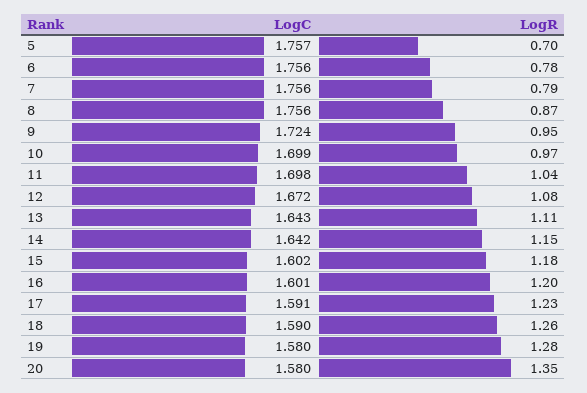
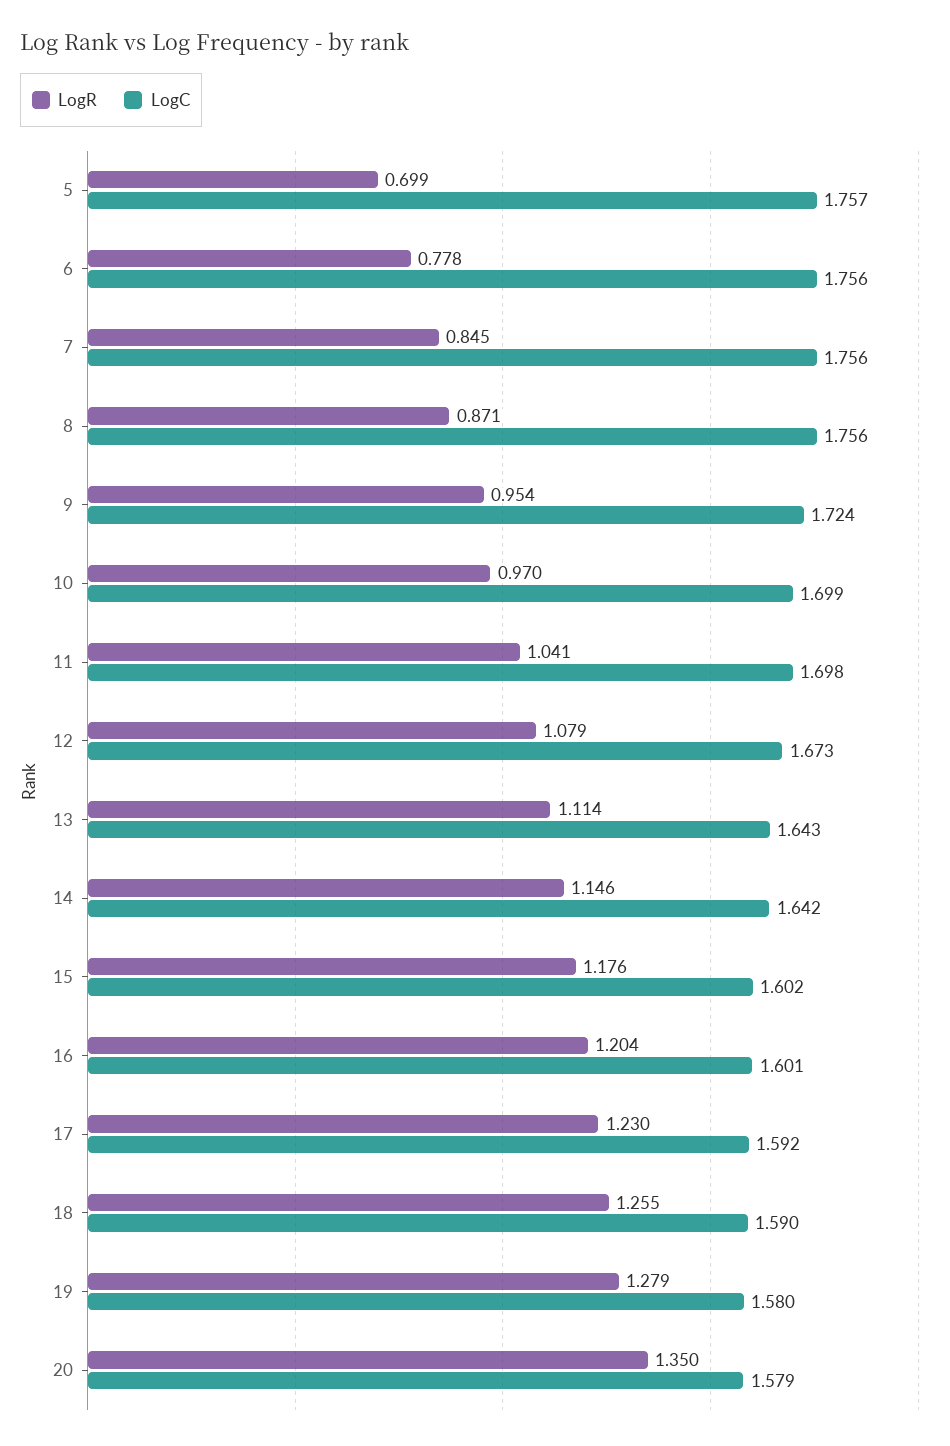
  {
    "LogC": {
      "5": 1.757,
      "6": 1.756,
      "7": 1.756,
      "8": 1.756,
      "9": 1.724,
      "10": 1.699,
      "11": 1.698,
-     "12": 1.672,
+     "12": 1.673,
      "13": 1.643,
      "14": 1.642,
      "15": 1.602,
      "16": 1.601,
-     "17": 1.591,
+     "17": 1.592,
      "18": 1.59,
      "19": 1.58,
-     "20": 1.58
+     "20": 1.579
    },
    "LogR": {
      "5": 0.699,
      "6": 0.778,
-     "7": 0.79,
+     "7": 0.845,
      "8": 0.871,
      "9": 0.954,
      "10": 0.97,
      "11": 1.041,
      "12": 1.079,
      "13": 1.114,
      "14": 1.146,
      "15": 1.176,
      "16": 1.204,
      "17": 1.23,
      "18": 1.255,
      "19": 1.279,
      "20": 1.35
    }
  }

